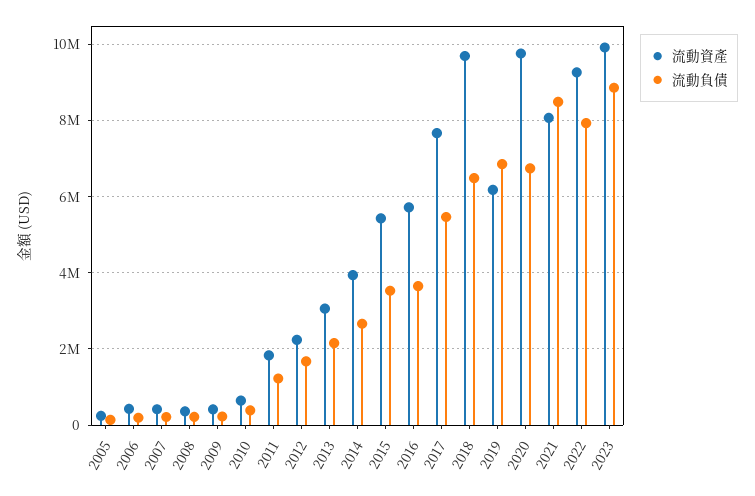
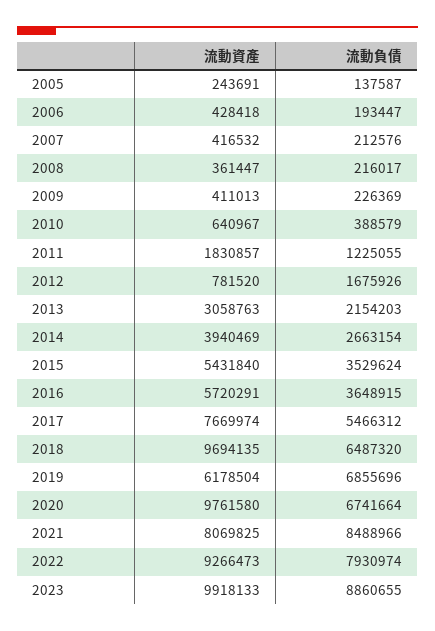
  {
    "流動資產": {
      "2005": 243691,
      "2006": 428418,
      "2007": 416532,
      "2008": 361447,
      "2009": 411013,
      "2010": 640967,
      "2011": 1830857,
-     "2012": 2200000,
+     "2012": 781520,
      "2013": 3058763,
      "2014": 3940469,
      "2015": 5431840,
      "2016": 5720291,
      "2017": 7669974,
      "2018": 9694135,
      "2019": 6178504,
      "2020": 9761580,
      "2021": 8069825,
      "2022": 9266473,
      "2023": 9918133
    },
    "流動負債": {
      "2005": 137587,
      "2006": 193447,
      "2007": 212576,
      "2008": 216017,
      "2009": 226369,
      "2010": 388579,
      "2011": 1225055,
      "2012": 1675926,
      "2013": 2154203,
      "2014": 2663154,
      "2015": 3529624,
      "2016": 3648915,
      "2017": 5466312,
      "2018": 6487320,
      "2019": 6855696,
      "2020": 6741664,
      "2021": 8488966,
      "2022": 7930974,
      "2023": 8860655
    }
  }

